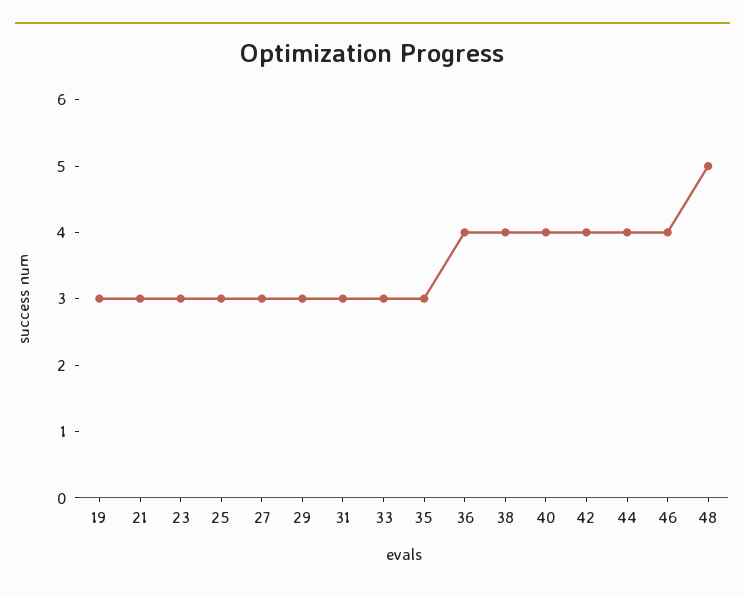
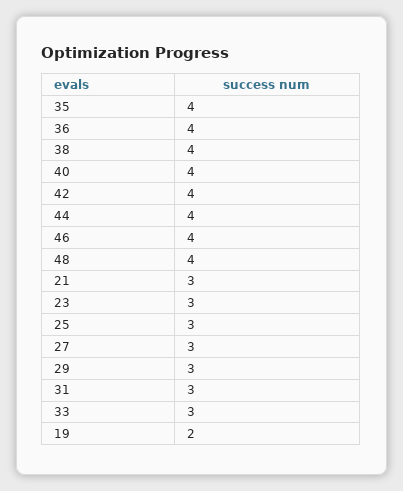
  {
-   "19": 3,
+   "19": 2,
    "21": 3,
    "23": 3,
    "25": 3,
    "27": 3,
    "29": 3,
    "31": 3,
    "33": 3,
-   "35": 3,
+   "35": 4,
    "36": 4,
    "38": 4,
    "40": 4,
    "42": 4,
    "44": 4,
    "46": 4,
-   "48": 5
+   "48": 4
  }

